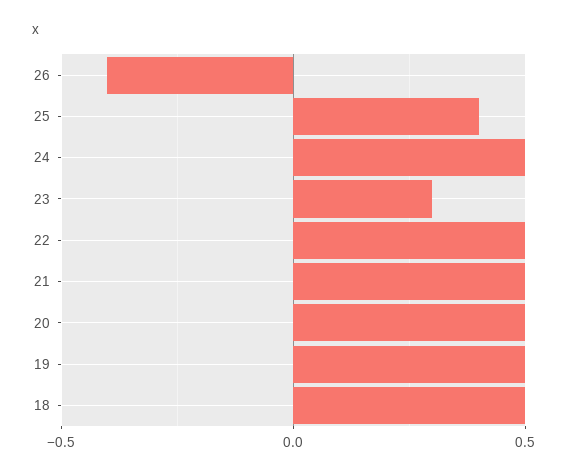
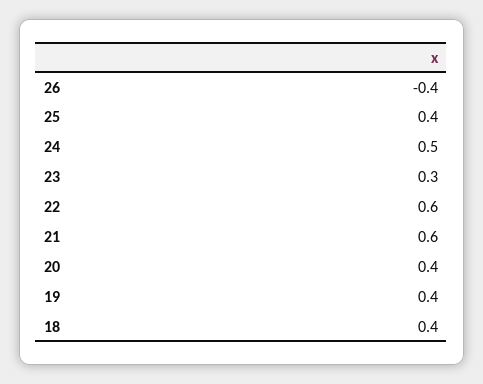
  {
    "26": -0.4,
    "25": 0.4,
    "24": 0.5,
    "23": 0.3,
-   "22": 0.5,
+   "22": 0.6,
-   "21": 0.5,
+   "21": 0.6,
-   "20": 0.5,
+   "20": 0.4,
-   "19": 0.5,
+   "19": 0.4,
-   "18": 0.5
+   "18": 0.4
  }

